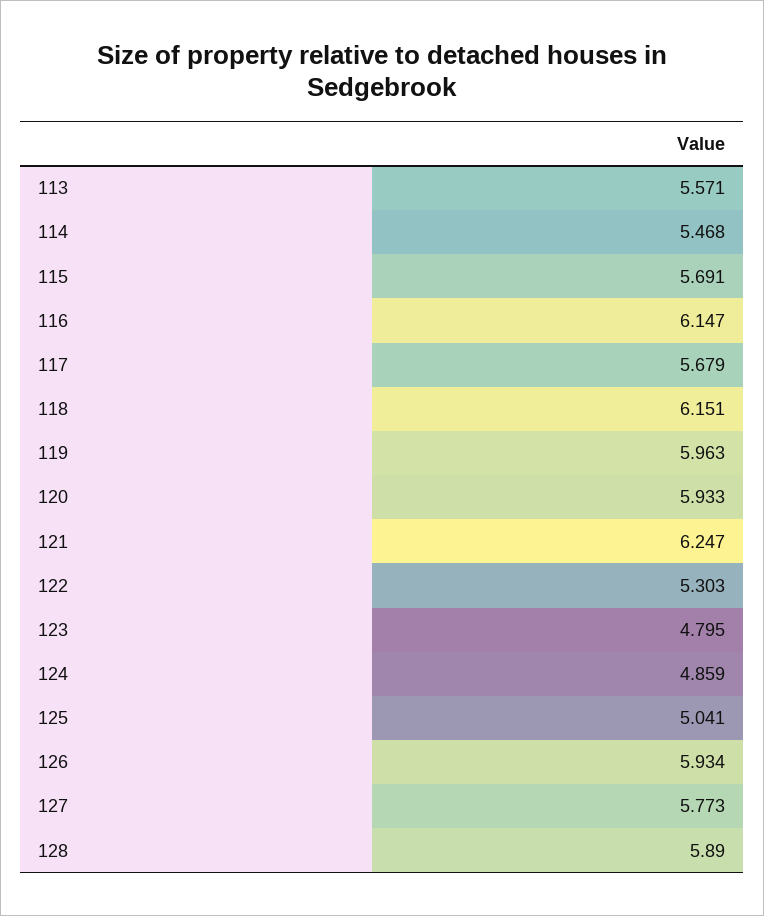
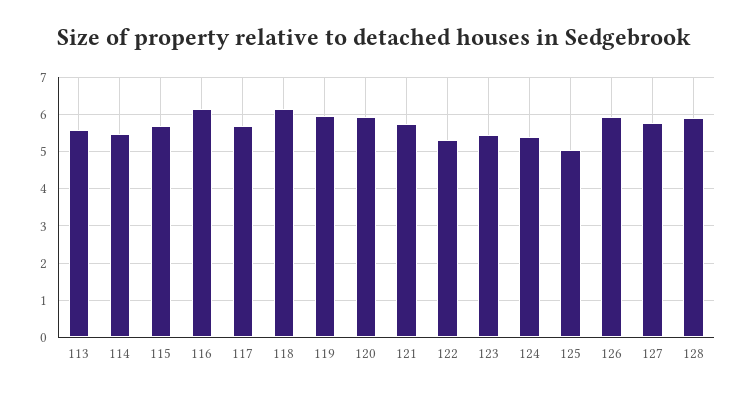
  {
    "113": 5.571,
    "114": 5.468,
    "115": 5.691,
    "116": 6.147,
    "117": 5.679,
    "118": 6.151,
    "119": 5.963,
    "120": 5.933,
-   "121": 6.247,
+   "121": 5.8,
    "122": 5.303,
-   "123": 4.795,
+   "123": 5.4,
-   "124": 4.859,
+   "124": 5.4,
    "125": 5.041,
    "126": 5.934,
    "127": 5.773,
    "128": 5.89
  }

